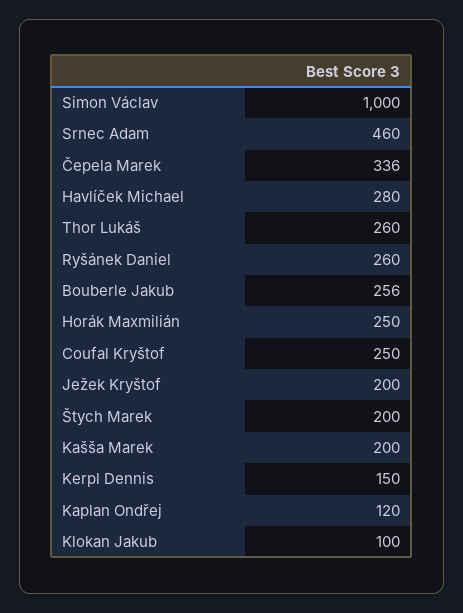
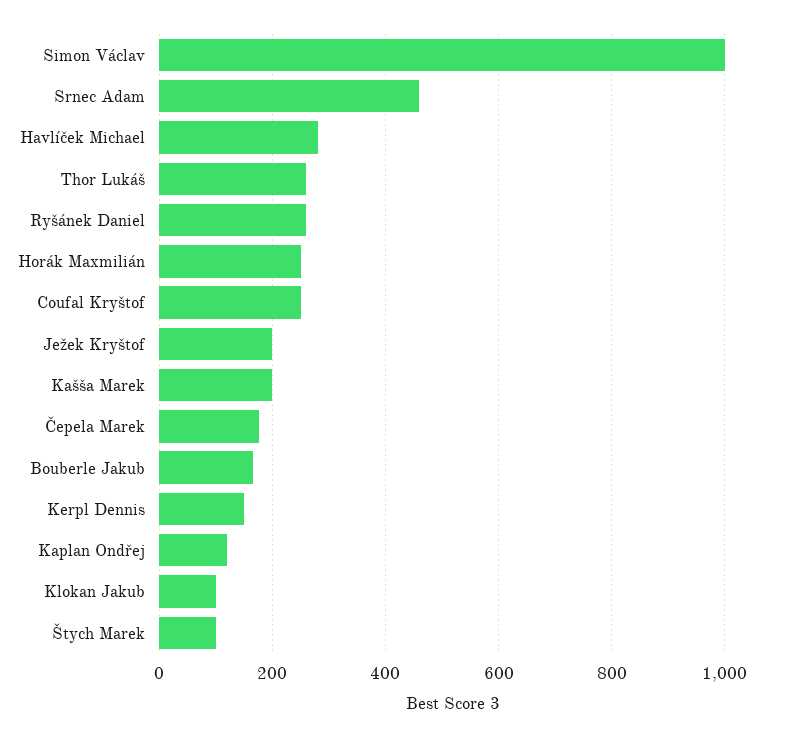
  {
    "Simon Václav": 1000,
    "Srnec Adam": 460,
-   "Čepela Marek": 336,
+   "Čepela Marek": 180,
    "Havlíček Michael": 280,
    "Thor Lukáš": 260,
    "Ryšánek Daniel": 260,
-   "Bouberle Jakub": 256,
+   "Bouberle Jakub": 160,
    "Horák Maxmilián": 250,
    "Coufal Kryštof": 250,
    "Ježek Kryštof": 200,
-   "Štych Marek": 200,
+   "Štych Marek": 100,
    "Kašša Marek": 200,
    "Kerpl Dennis": 150,
    "Kaplan Ondřej": 120,
    "Klokan Jakub": 100
  }

